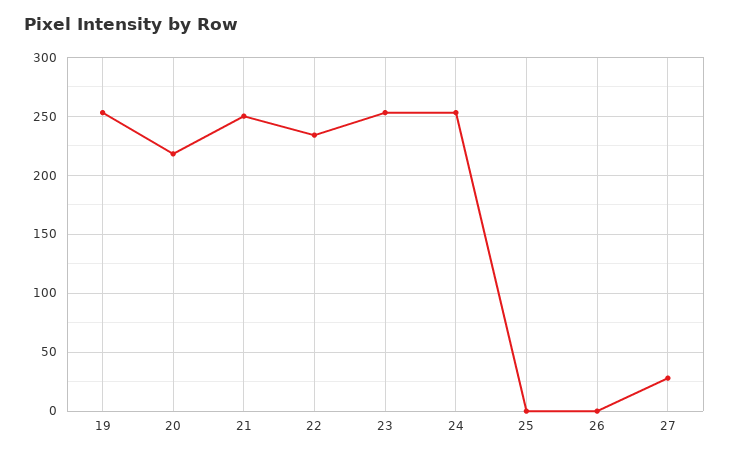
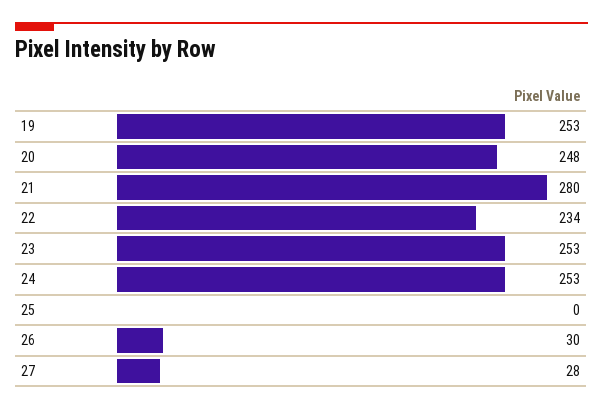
  {
    "19": 253,
-   "20": 220,
+   "20": 248,
-   "21": 250,
+   "21": 280,
    "22": 234,
    "23": 253,
    "24": 253,
    "25": 0,
-   "26": 0,
+   "26": 30,
    "27": 28
  }

